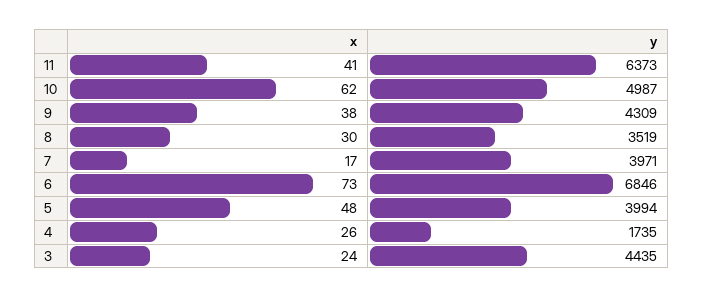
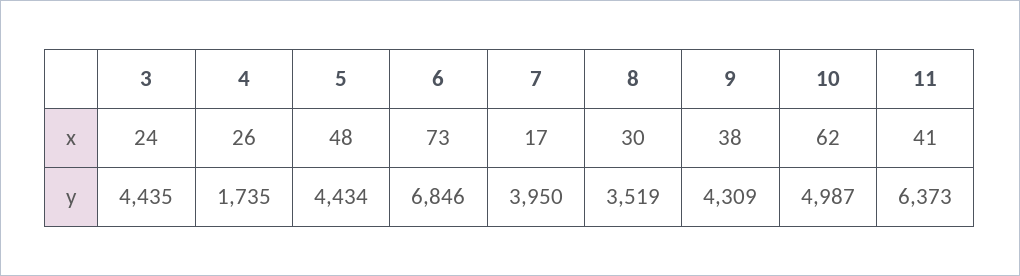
  {
    "x": {
      "11": 41,
      "10": 62,
      "9": 38,
      "8": 30,
      "7": 17,
      "6": 73,
      "5": 48,
      "4": 26,
      "3": 24
    },
    "y": {
      "11": 6373,
      "10": 4987,
      "9": 4309,
      "8": 3519,
-     "7": 3971,
+     "7": 3950,
      "6": 6846,
-     "5": 3994,
+     "5": 4434,
      "4": 1735,
      "3": 4435
    }
  }

